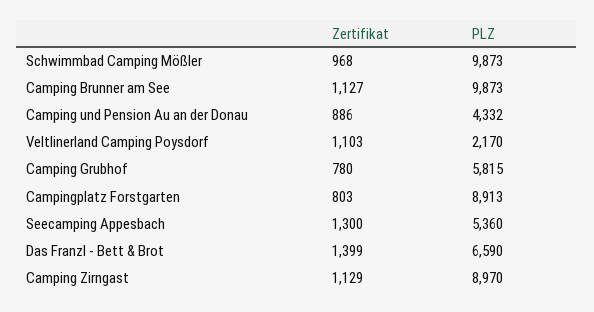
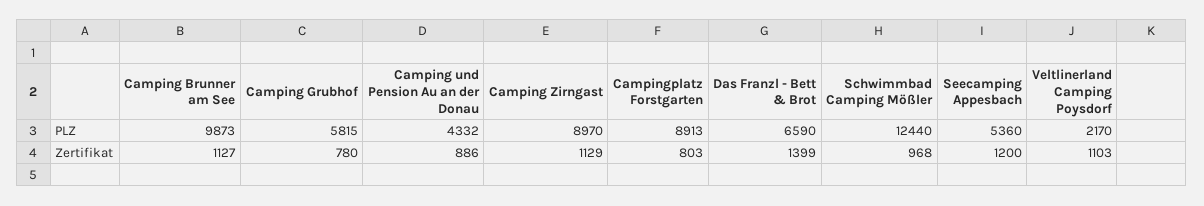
  {
    "Zertifikat": {
      "Schwimmbad Camping Mößler": 968,
      "Camping Brunner am See": 1127,
      "Camping und Pension Au an der Donau": 886,
      "Veltlinerland Camping Poysdorf": 1103,
      "Camping Grubhof": 780,
      "Campingplatz Forstgarten": 803,
-     "Seecamping Appesbach": 1300,
+     "Seecamping Appesbach": 1200,
      "Das Franzl - Bett & Brot": 1399,
      "Camping Zirngast": 1129
    },
    "PLZ": {
-     "Schwimmbad Camping Mößler": 9873,
+     "Schwimmbad Camping Mößler": 12440,
      "Camping Brunner am See": 9873,
      "Camping und Pension Au an der Donau": 4332,
      "Veltlinerland Camping Poysdorf": 2170,
      "Camping Grubhof": 5815,
      "Campingplatz Forstgarten": 8913,
      "Seecamping Appesbach": 5360,
      "Das Franzl - Bett & Brot": 6590,
      "Camping Zirngast": 8970
    }
  }

